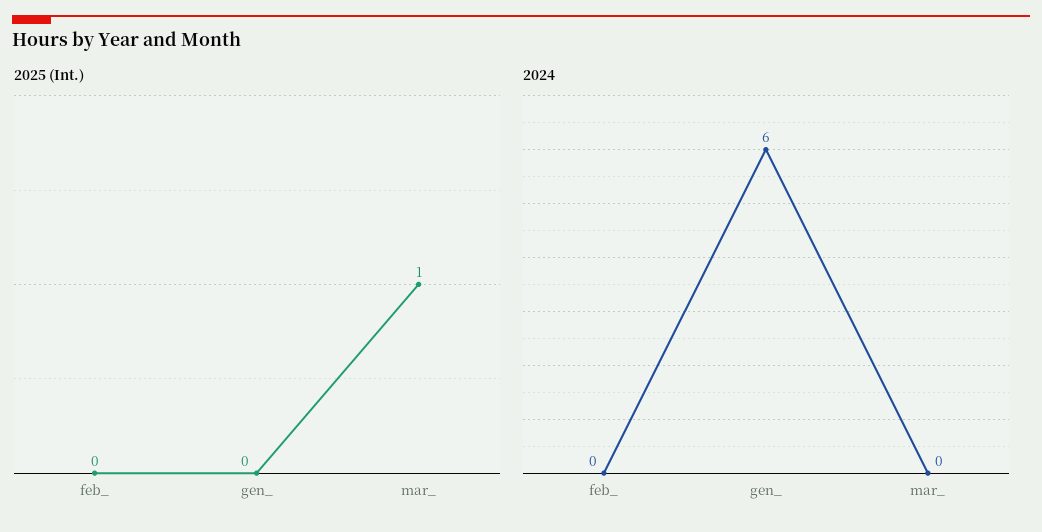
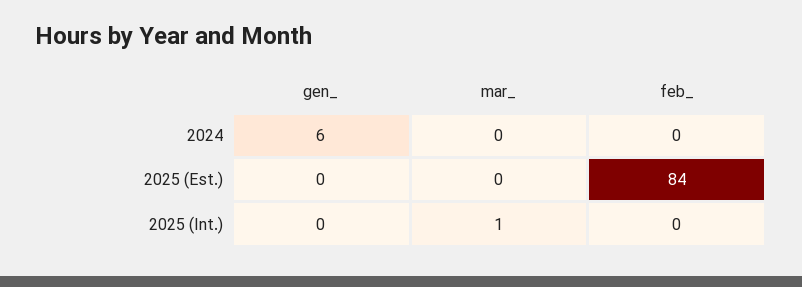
  {
    "2025 (Int.)": {
      "feb_": 0,
      "gen_": 0,
      "mar_": 1
    },
    "2024": {
      "feb_": 0,
      "gen_": 6,
      "mar_": 0
-   }
+   },
+   "2025 (Est.)": {
+     "gen_": 0,
+     "mar_": 0,
+     "feb_": 84
+   }
  }

